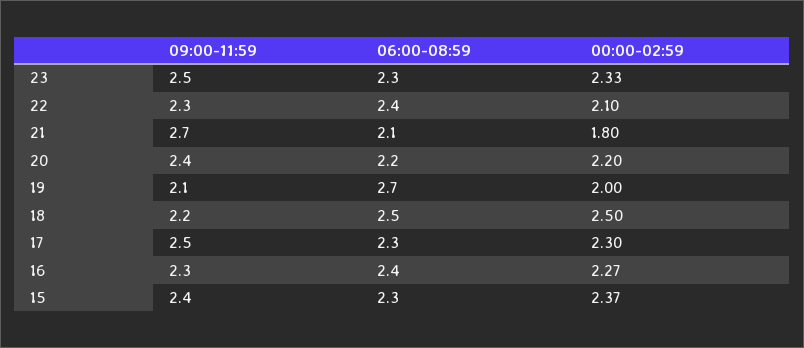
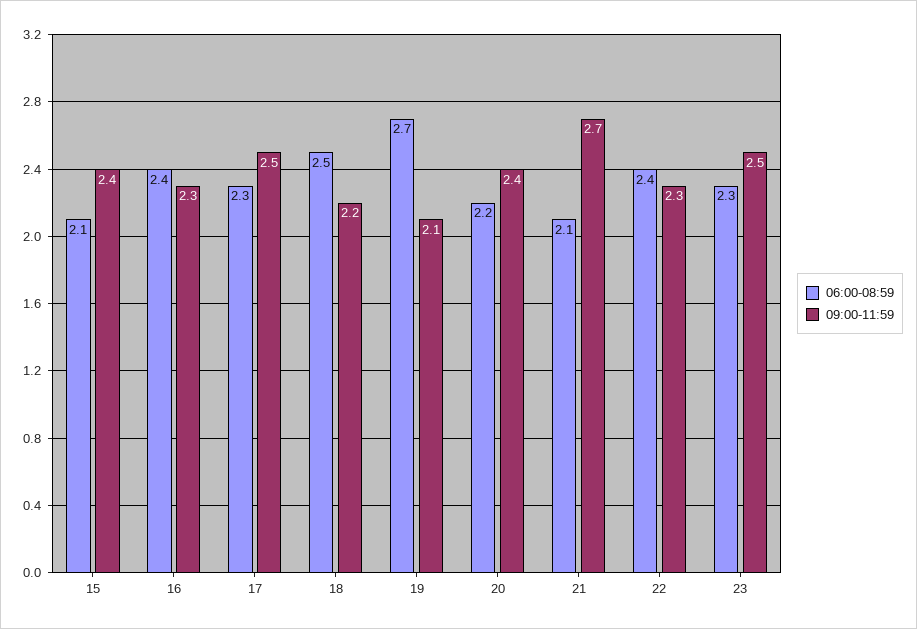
  {
    "09:00-11:59": {
      "23": 2.5,
      "22": 2.3,
      "21": 2.7,
      "20": 2.4,
      "19": 2.1,
      "18": 2.2,
      "17": 2.5,
      "16": 2.3,
      "15": 2.4
    },
    "06:00-08:59": {
      "23": 2.3,
      "22": 2.4,
      "21": 2.1,
      "20": 2.2,
      "19": 2.7,
      "18": 2.5,
      "17": 2.3,
      "16": 2.4,
-     "15": 2.3
+     "15": 2.1
-   },
+   }
-   "00:00-02:59": {
-     "23": 2.33,
-     "22": 2.1,
-     "21": 1.8,
-     "20": 2.2,
-     "19": 2,
-     "18": 2.5,
-     "17": 2.3,
-     "16": 2.27,
-     "15": 2.37
-   }
  }

